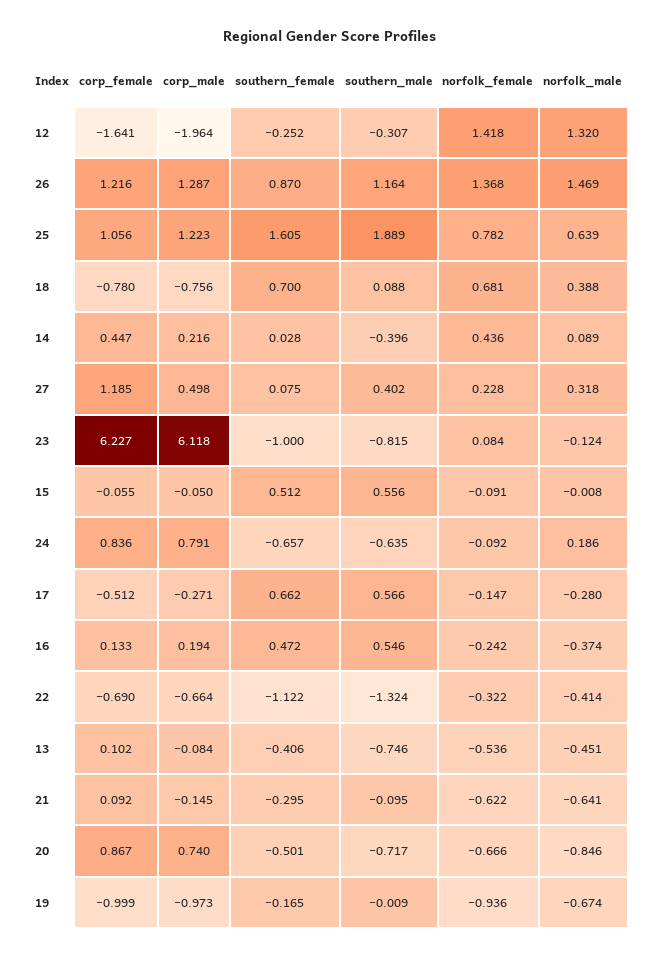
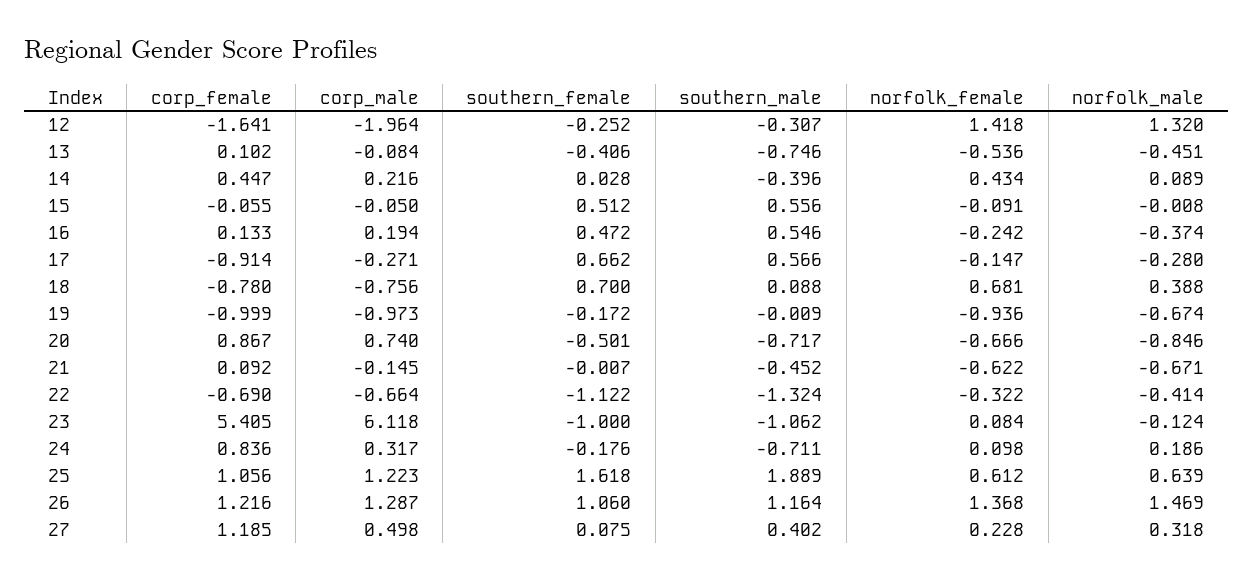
  {
    "corp_female": {
      "12": -1.641,
      "26": 1.216,
      "25": 1.056,
      "18": -0.78,
      "14": 0.447,
      "27": 1.185,
-     "23": 6.227,
+     "23": 5.405,
      "15": -0.055,
      "24": 0.836,
-     "17": -0.512,
+     "17": -0.914,
      "16": 0.133,
      "22": -0.69,
      "13": 0.102,
      "21": 0.092,
      "20": 0.867,
      "19": -0.999
    },
    "corp_male": {
      "12": -1.964,
      "26": 1.287,
      "25": 1.223,
      "18": -0.756,
      "14": 0.216,
      "27": 0.498,
      "23": 6.118,
      "15": -0.05,
-     "24": 0.791,
+     "24": 0.317,
      "17": -0.271,
      "16": 0.194,
      "22": -0.664,
      "13": -0.084,
      "21": -0.145,
      "20": 0.74,
      "19": -0.973
    },
    "southern_female": {
      "12": -0.252,
-     "26": 0.87,
+     "26": 1.06,
-     "25": 1.605,
+     "25": 1.618,
      "18": 0.7,
      "14": 0.028,
      "27": 0.075,
      "23": -1,
      "15": 0.512,
-     "24": -0.657,
+     "24": -0.176,
      "17": 0.662,
      "16": 0.472,
      "22": -1.122,
      "13": -0.406,
-     "21": -0.295,
+     "21": -0.007,
      "20": -0.501,
-     "19": -0.165
+     "19": -0.172
    },
    "southern_male": {
      "12": -0.307,
      "26": 1.164,
      "25": 1.889,
      "18": 0.088,
      "14": -0.396,
      "27": 0.402,
-     "23": -0.815,
+     "23": -1.062,
      "15": 0.556,
-     "24": -0.635,
+     "24": -0.711,
      "17": 0.566,
      "16": 0.546,
      "22": -1.324,
      "13": -0.746,
-     "21": -0.095,
+     "21": -0.452,
      "20": -0.717,
      "19": -0.009
    },
    "norfolk_female": {
      "12": 1.418,
      "26": 1.368,
-     "25": 0.782,
+     "25": 0.612,
      "18": 0.681,
-     "14": 0.436,
+     "14": 0.434,
      "27": 0.228,
      "23": 0.084,
      "15": -0.091,
-     "24": -0.092,
+     "24": 0.098,
      "17": -0.147,
      "16": -0.242,
      "22": -0.322,
      "13": -0.536,
      "21": -0.622,
      "20": -0.666,
      "19": -0.936
    },
    "norfolk_male": {
      "12": 1.32,
      "26": 1.469,
      "25": 0.639,
      "18": 0.388,
      "14": 0.089,
      "27": 0.318,
      "23": -0.124,
      "15": -0.008,
      "24": 0.186,
      "17": -0.28,
      "16": -0.374,
      "22": -0.414,
      "13": -0.451,
-     "21": -0.641,
+     "21": -0.671,
      "20": -0.846,
      "19": -0.674
    }
  }

